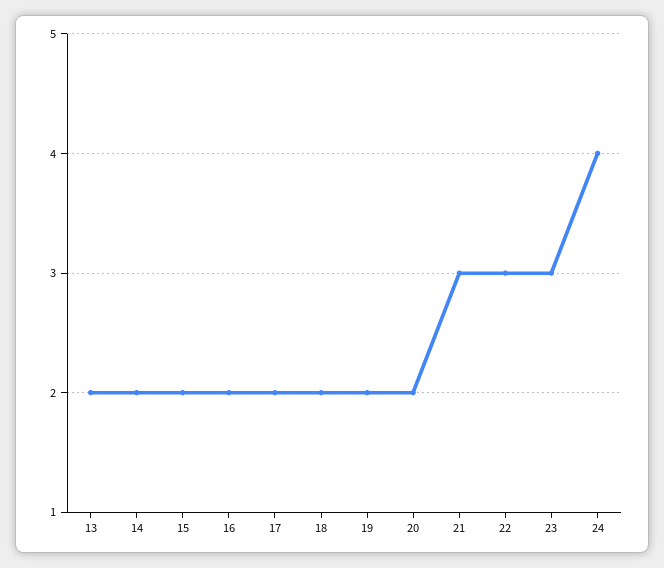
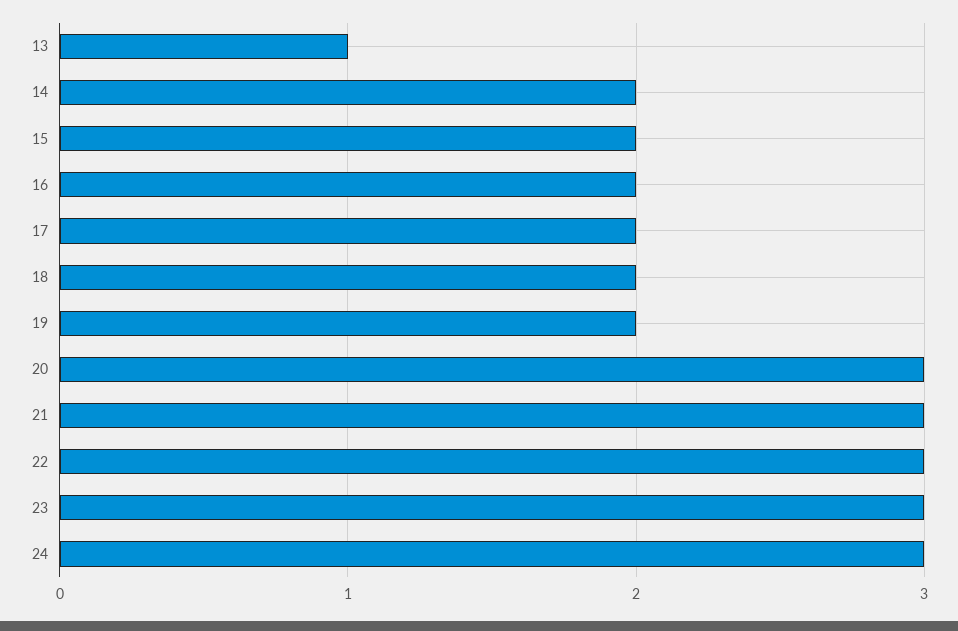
  {
-   "13": 2,
+   "13": 1,
    "14": 2,
    "15": 2,
    "16": 2,
    "17": 2,
    "18": 2,
    "19": 2,
-   "20": 2,
+   "20": 3,
    "21": 3,
    "22": 3,
    "23": 3,
-   "24": 4
+   "24": 3
  }

